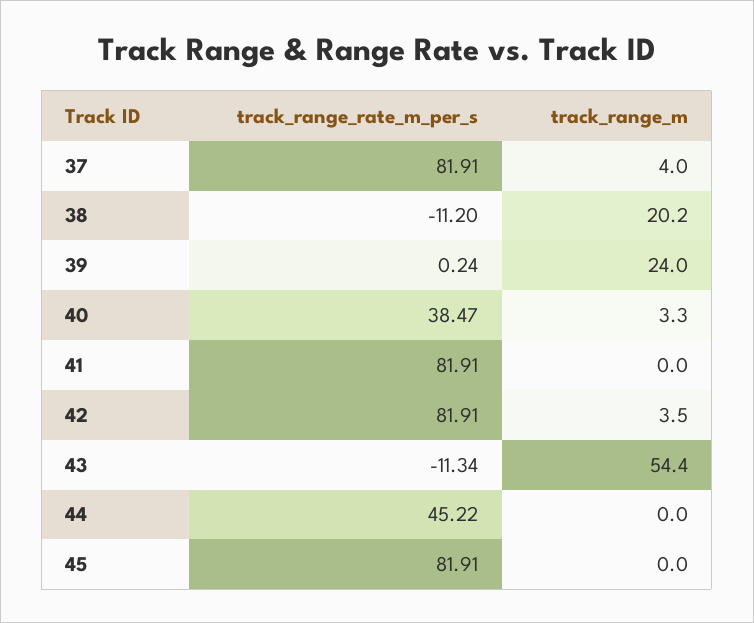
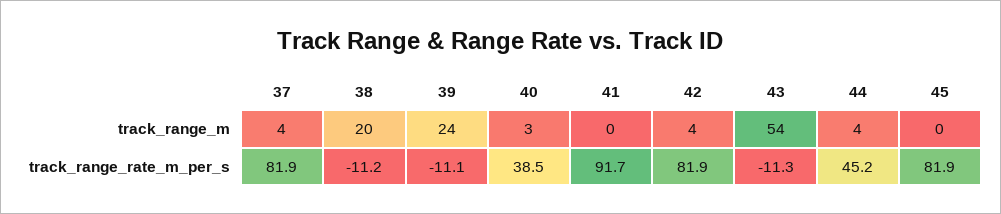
  {
    "track_range_rate_m_per_s": {
      "37": 81.91,
      "38": -11.2,
-     "39": 0.24,
+     "39": -11.1,
      "40": 38.47,
-     "41": 81.91,
+     "41": 91.7,
      "42": 81.91,
      "43": -11.34,
      "44": 45.22,
      "45": 81.91
    },
    "track_range_m": {
      "37": 4,
      "38": 20.2,
      "39": 24,
      "40": 3.3,
      "41": 0,
      "42": 3.5,
      "43": 54.4,
-     "44": 0,
+     "44": 4,
      "45": 0
    }
  }

